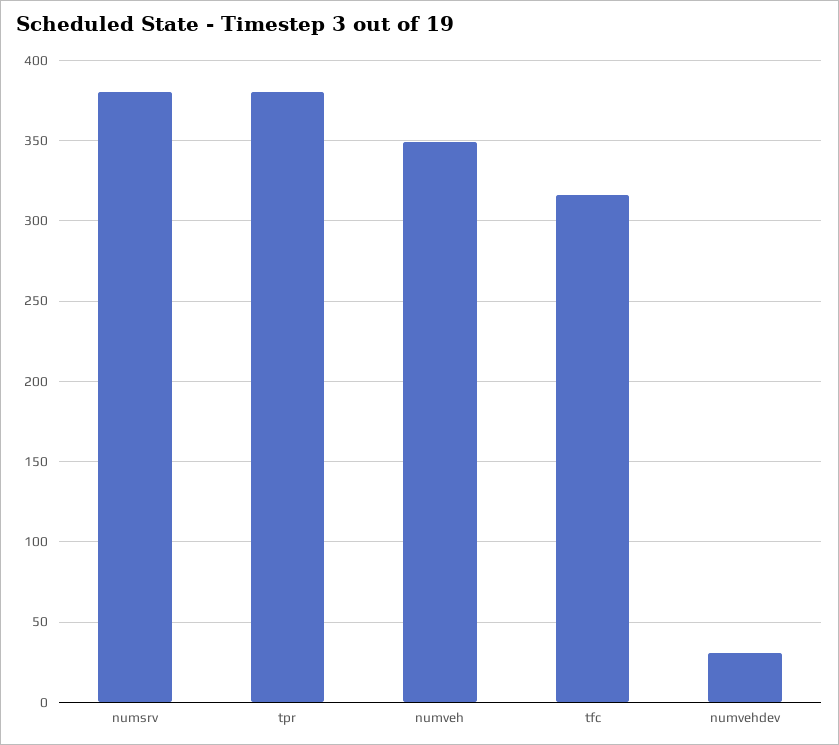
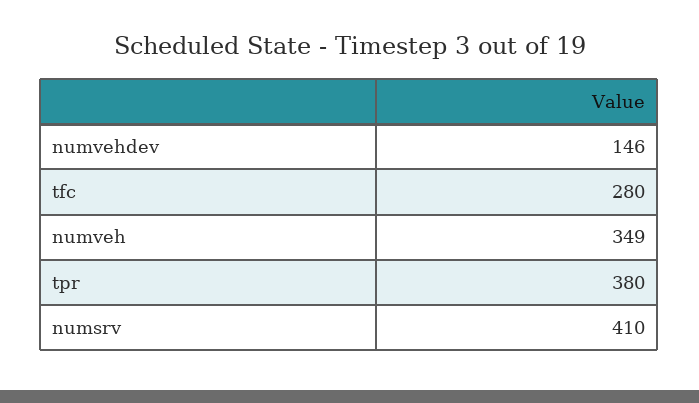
  {
-   "numsrv": 380,
+   "numsrv": 410,
    "tpr": 380,
    "numveh": 349,
-   "tfc": 315,
+   "tfc": 280,
-   "numvehdev": 30
+   "numvehdev": 146
  }

